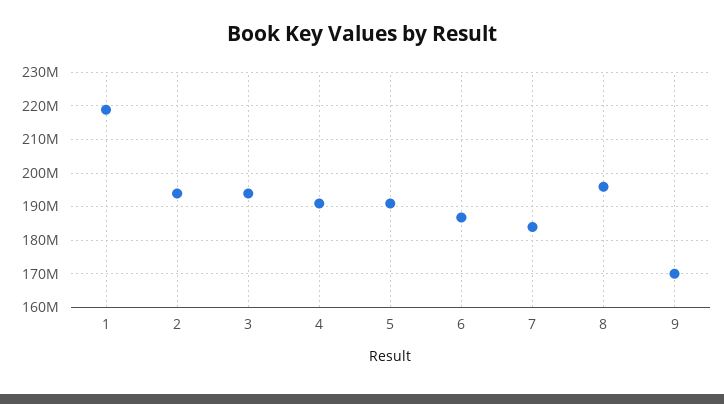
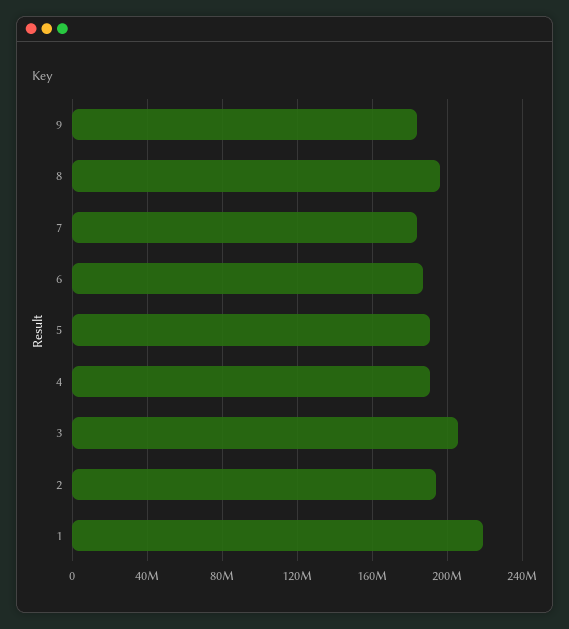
  {
    "1": 218000000,
    "2": 194000000,
-   "3": 194000000,
+   "3": 205000000,
    "4": 190000000,
    "5": 190000000,
    "6": 186000000,
    "7": 184000000,
    "8": 196000000,
-   "9": 170000000
+   "9": 185000000
  }

